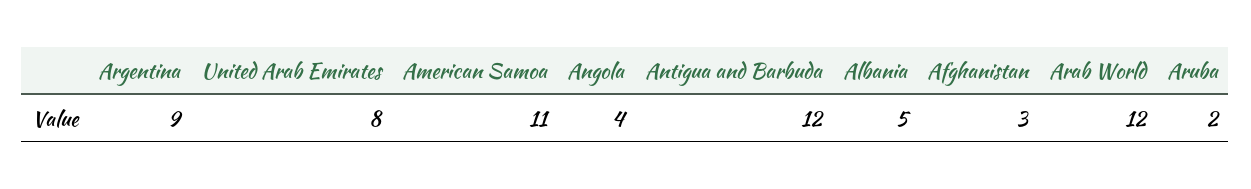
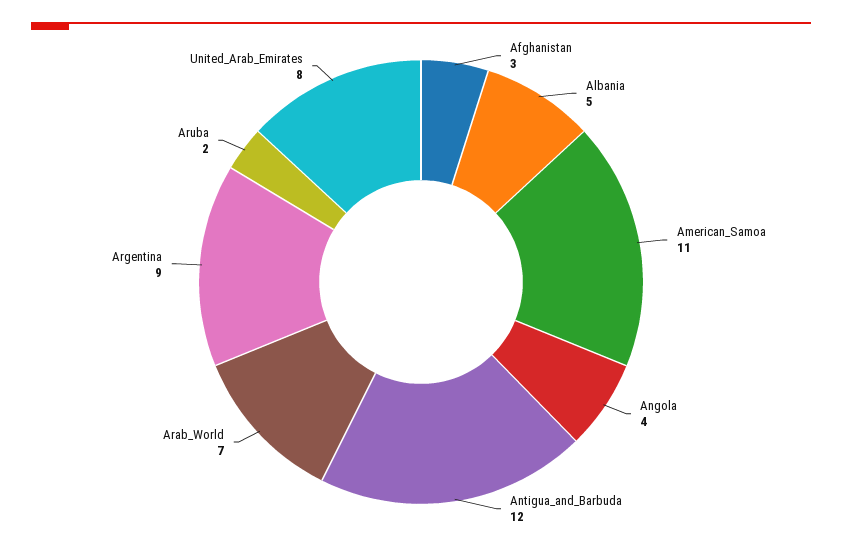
  {
    "Argentina": 9,
    "United Arab Emirates": 8,
    "American Samoa": 11,
    "Angola": 4,
    "Antigua and Barbuda": 12,
    "Albania": 5,
    "Afghanistan": 3,
-   "Arab World": 12,
+   "Arab World": 7,
    "Aruba": 2
  }

